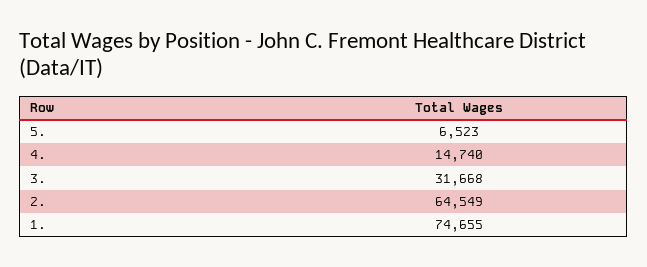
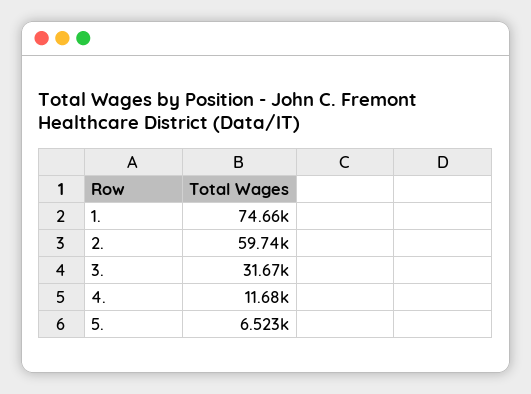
  {
    "5.": 6523,
-   "4.": 14740,
+   "4.": 11680,
    "3.": 31668,
-   "2.": 64549,
+   "2.": 59740,
    "1.": 74655
  }

